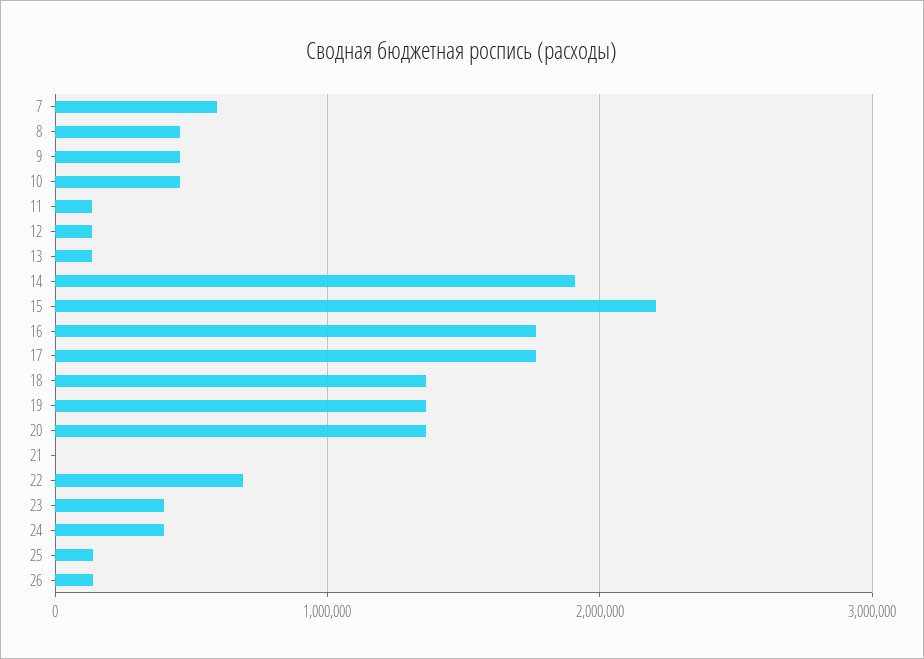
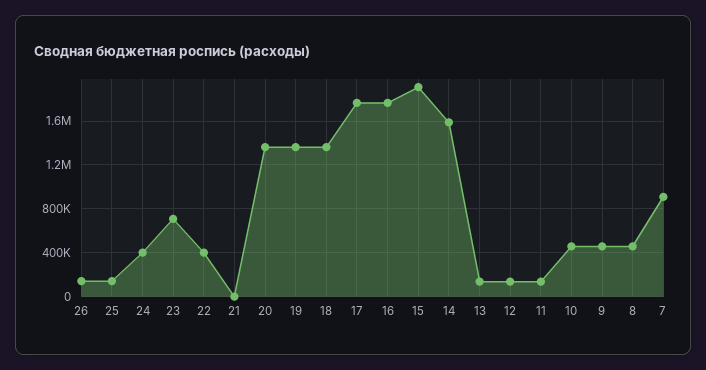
  {
-   "7": 600000,
+   "7": 900000,
    "8": 500000,
    "9": 500000,
    "10": 500000,
    "11": 100000,
    "12": 100000,
    "13": 100000,
-   "14": 1900000,
+   "14": 1600000,
-   "15": 2200000,
+   "15": 1900000,
    "16": 1800000,
    "17": 1800000,
    "18": 1400000,
    "19": 1400000,
    "20": 1400000,
    "21": 0,
-   "22": 700000,
+   "22": 400000,
-   "23": 400000,
+   "23": 700000,
    "24": 400000,
    "25": 100000,
    "26": 100000
  }

